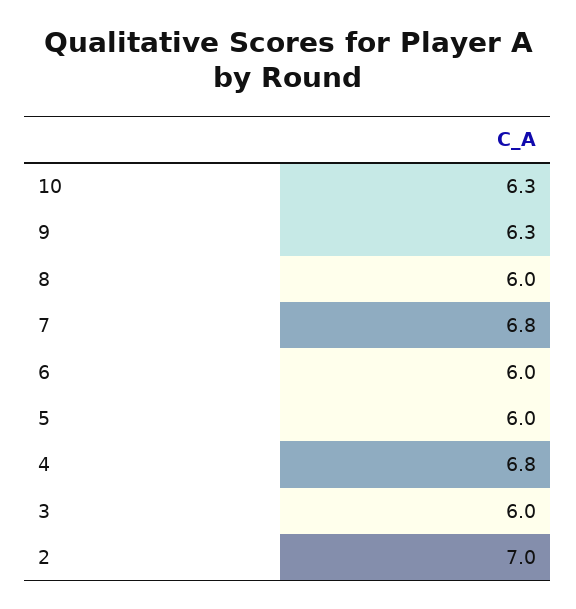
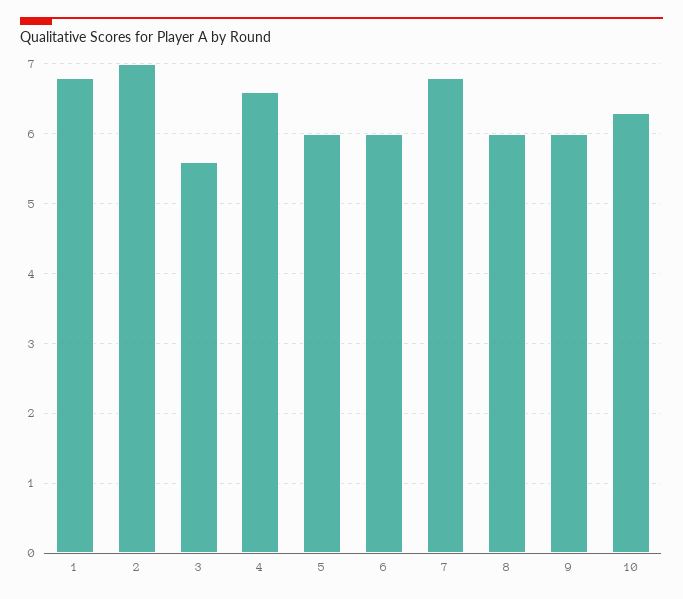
  {
    "10": 6.3,
-   "9": 6.3,
+   "9": 6,
    "8": 6,
    "7": 6.8,
    "6": 6,
    "5": 6,
-   "4": 6.8,
+   "4": 6.6,
-   "3": 6,
+   "3": 5.6,
-   "2": 7
+   "2": 7,
+   "1": 6.8
  }

